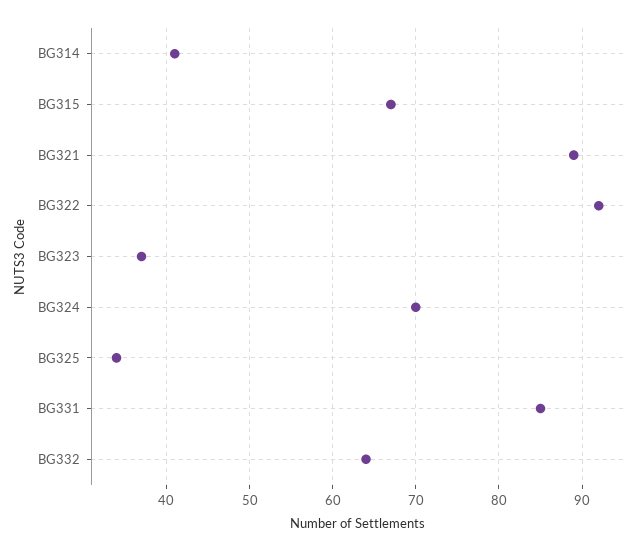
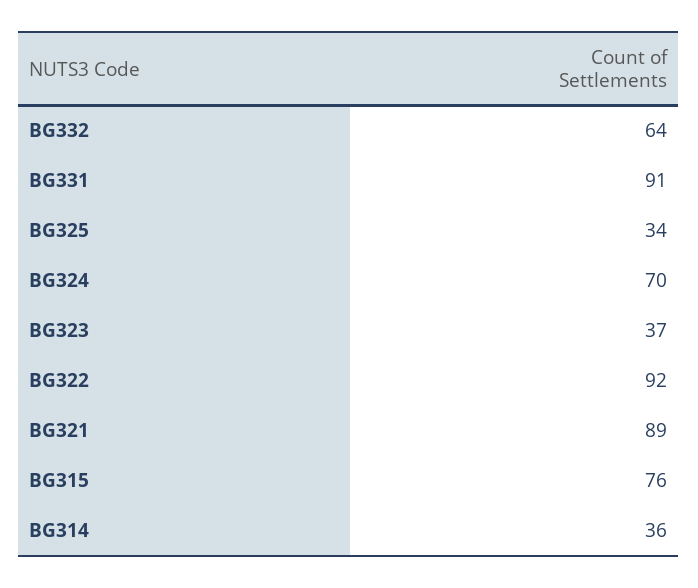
  {
-   "BG314": 41,
+   "BG314": 36,
-   "BG315": 67,
+   "BG315": 76,
    "BG321": 89,
    "BG322": 92,
    "BG323": 37,
    "BG324": 70,
    "BG325": 34,
-   "BG331": 85,
+   "BG331": 91,
    "BG332": 64
  }

